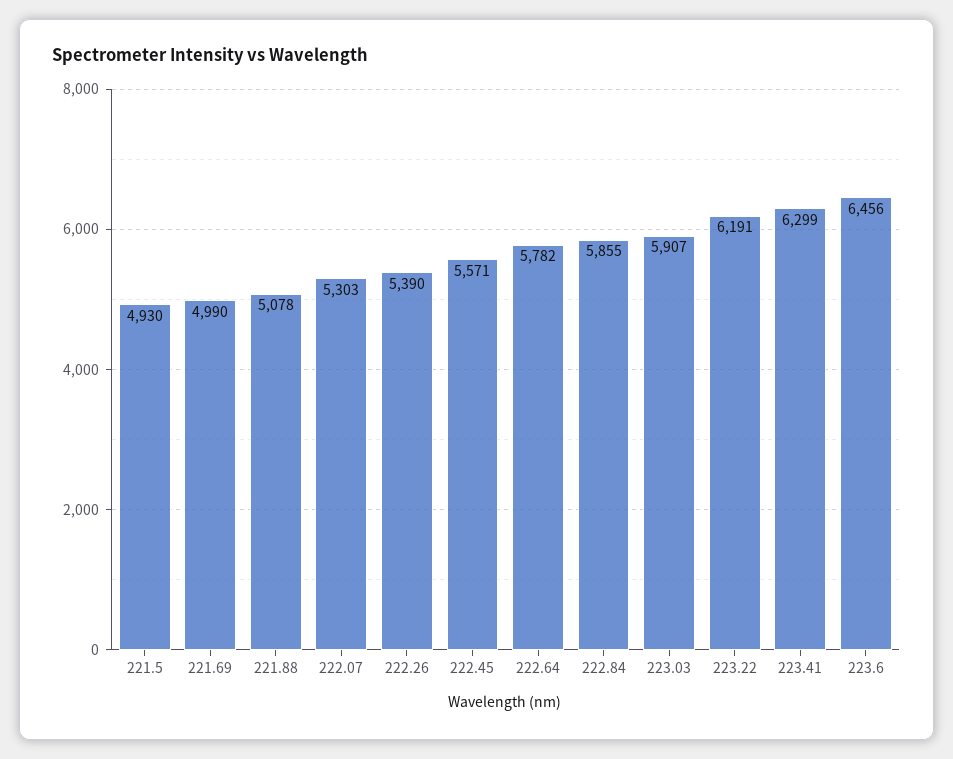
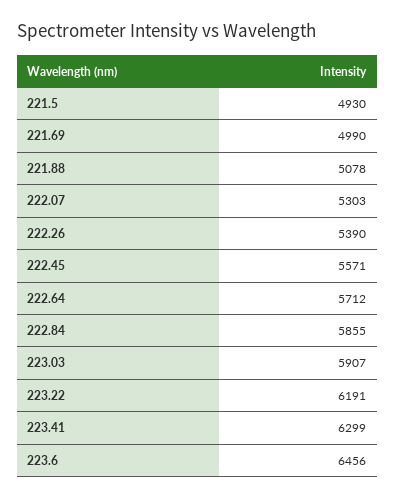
  {
    "221.5": 4930,
    "221.69": 4990,
    "221.88": 5078,
    "222.07": 5303,
    "222.26": 5390,
    "222.45": 5571,
-   "222.64": 5782,
+   "222.64": 5712,
    "222.84": 5855,
    "223.03": 5907,
    "223.22": 6191,
    "223.41": 6299,
    "223.6": 6456
  }

